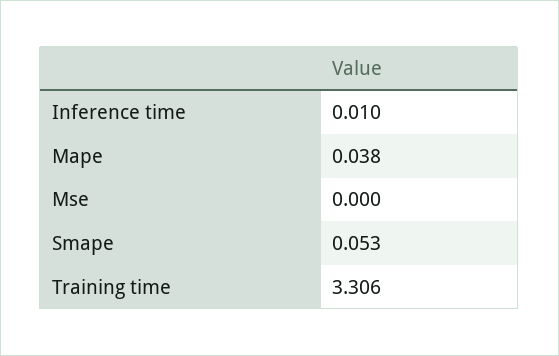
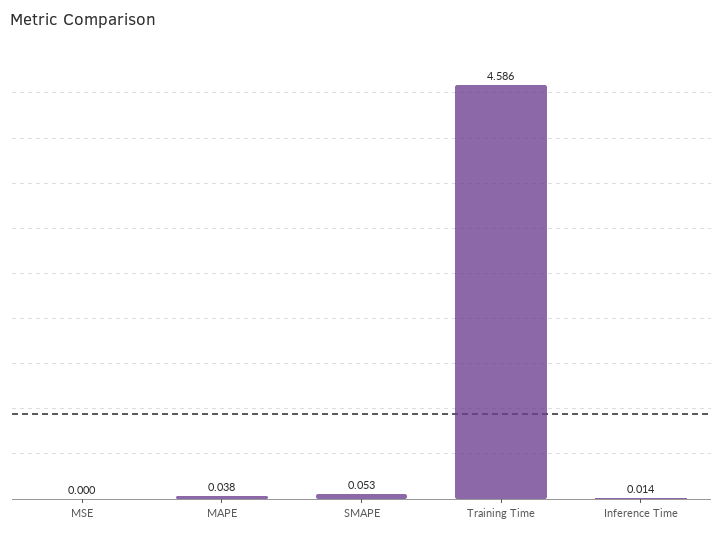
  {
-   "Inference time": 0.01,
+   "Inference time": 0.014,
    "Mape": 0.038,
    "Mse": 0,
    "Smape": 0.053,
-   "Training time": 3.306
+   "Training time": 4.586
  }

